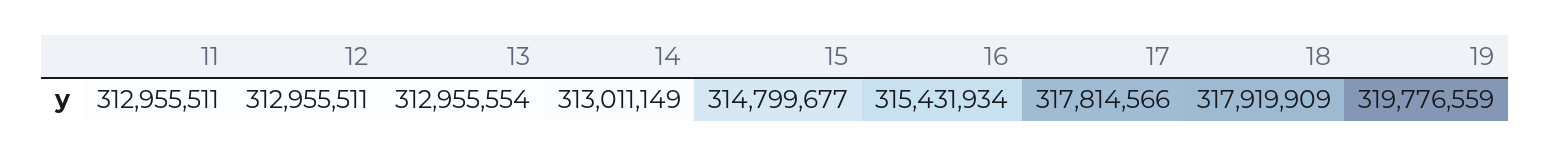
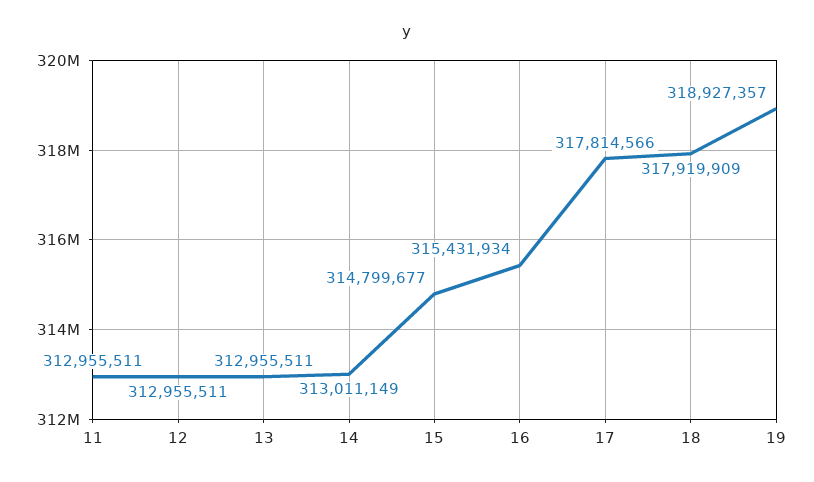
  {
    "11": 312955511,
    "12": 312955511,
-   "13": 312955554,
+   "13": 312955511,
    "14": 313011149,
    "15": 314799677,
    "16": 315431934,
    "17": 317814566,
    "18": 317919909,
-   "19": 319776559
+   "19": 318927357
  }

